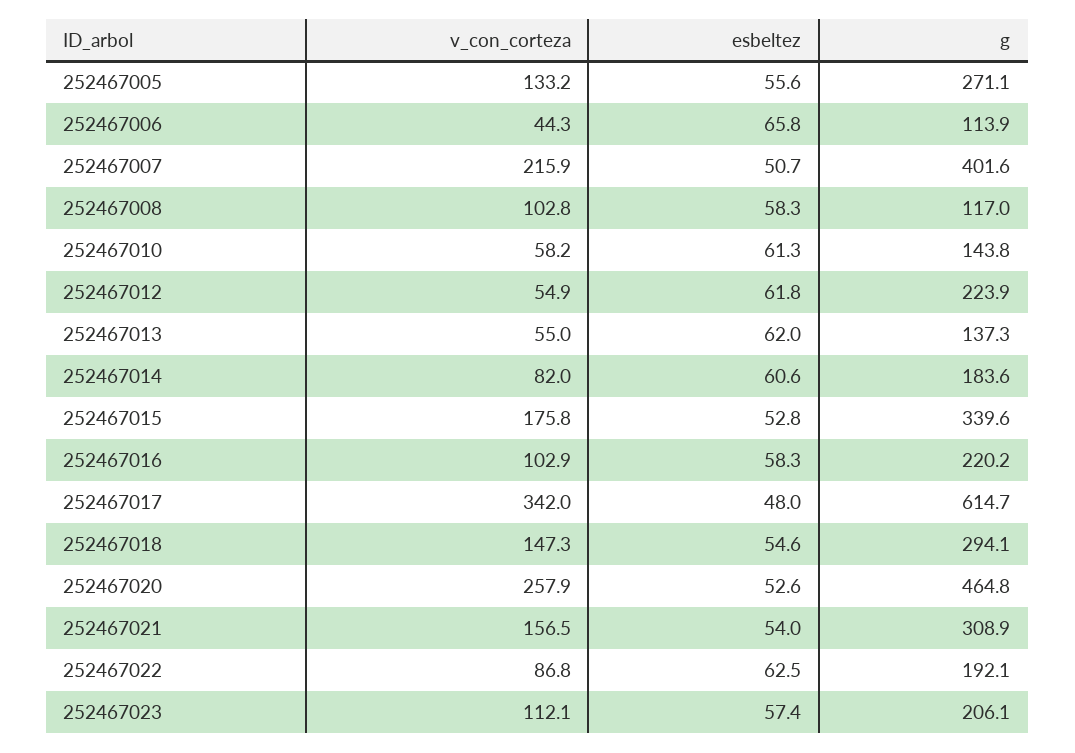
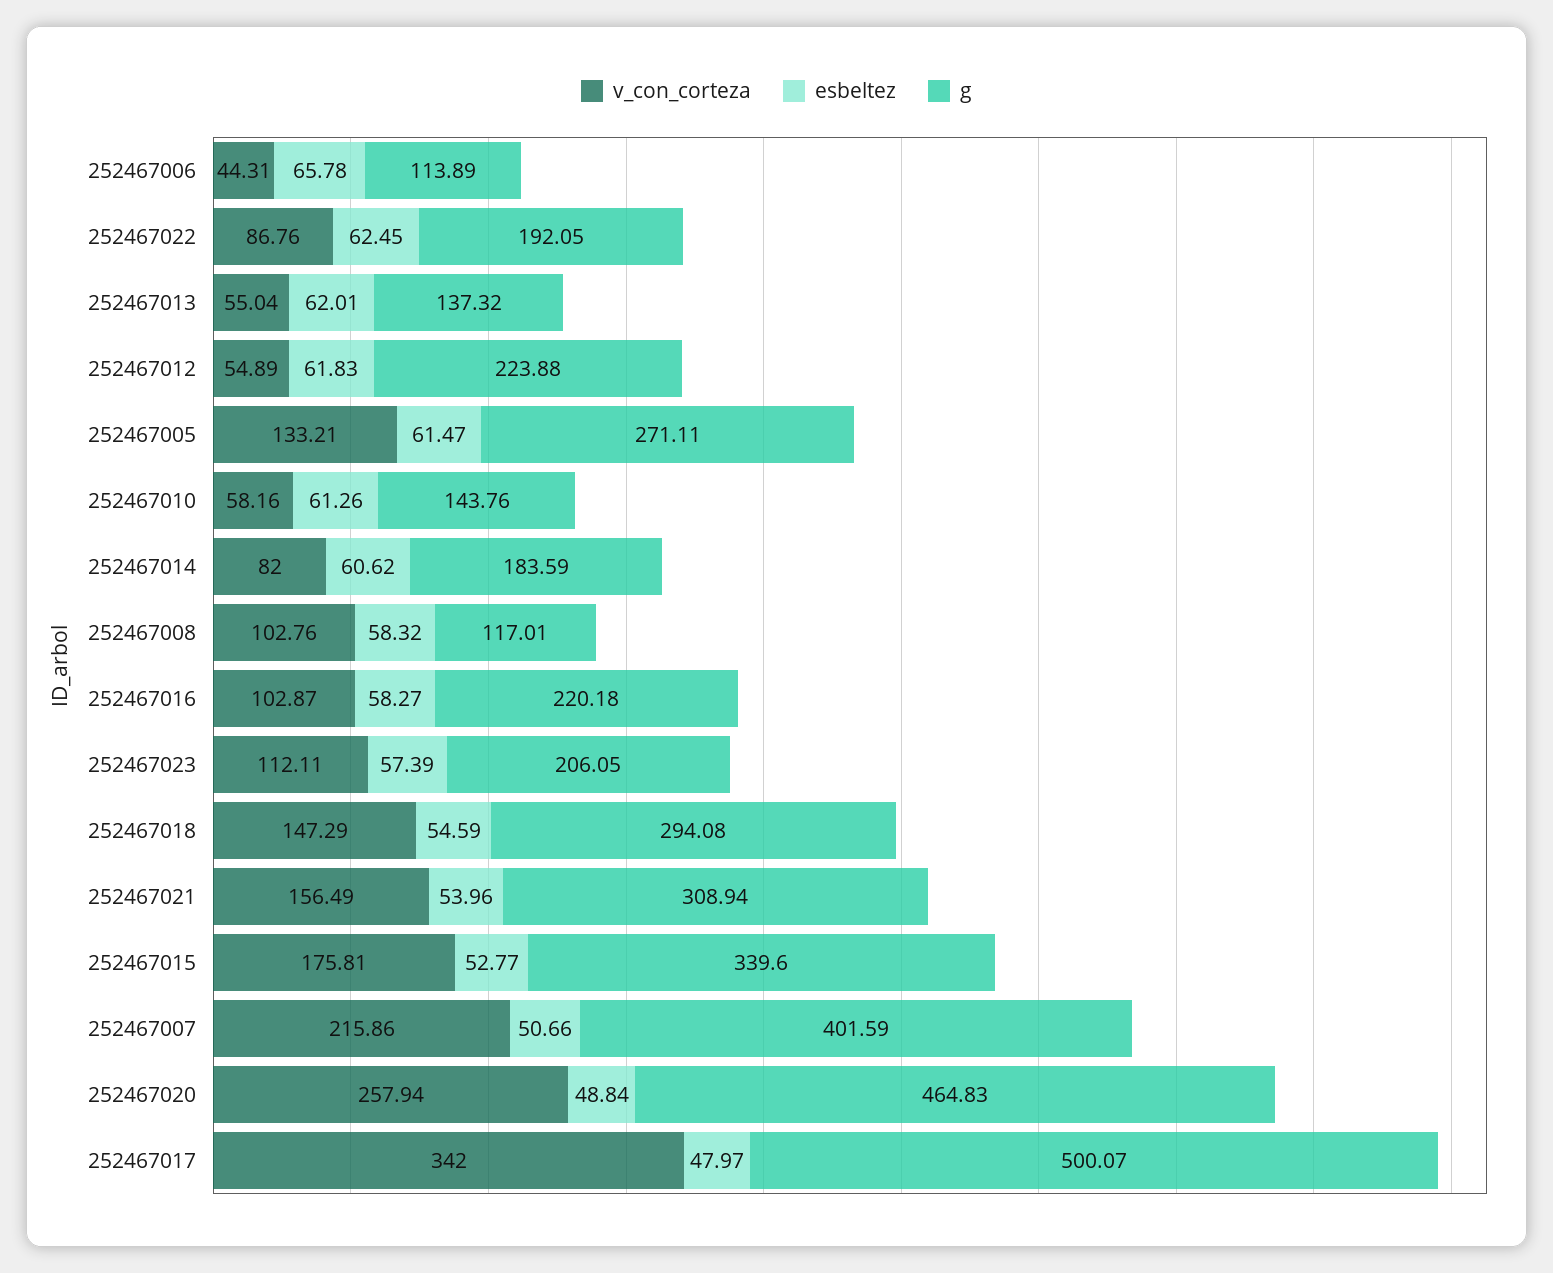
  {
    "v_con_corteza": {
      "252467005": 133.21,
      "252467006": 44.31,
      "252467007": 215.86,
      "252467008": 102.76,
      "252467010": 58.16,
      "252467012": 54.89,
      "252467013": 55.04,
      "252467014": 82,
      "252467015": 175.81,
      "252467016": 102.87,
      "252467017": 342,
      "252467018": 147.29,
      "252467020": 257.94,
      "252467021": 156.49,
      "252467022": 86.76,
      "252467023": 112.11
    },
    "esbeltez": {
-     "252467005": 55.6,
+     "252467005": 61.47,
      "252467006": 65.78,
      "252467007": 50.66,
      "252467008": 58.32,
      "252467010": 61.26,
      "252467012": 61.83,
      "252467013": 62.01,
      "252467014": 60.62,
      "252467015": 52.77,
      "252467016": 58.27,
      "252467017": 47.97,
      "252467018": 54.59,
-     "252467020": 52.6,
+     "252467020": 48.84,
      "252467021": 53.96,
      "252467022": 62.45,
      "252467023": 57.39
    },
    "g": {
      "252467005": 271.11,
      "252467006": 113.89,
      "252467007": 401.59,
      "252467008": 117.01,
      "252467010": 143.76,
      "252467012": 223.88,
      "252467013": 137.32,
      "252467014": 183.59,
      "252467015": 339.6,
      "252467016": 220.18,
-     "252467017": 614.7,
+     "252467017": 500.07,
      "252467018": 294.08,
      "252467020": 464.83,
      "252467021": 308.94,
      "252467022": 192.05,
      "252467023": 206.05
    }
  }

